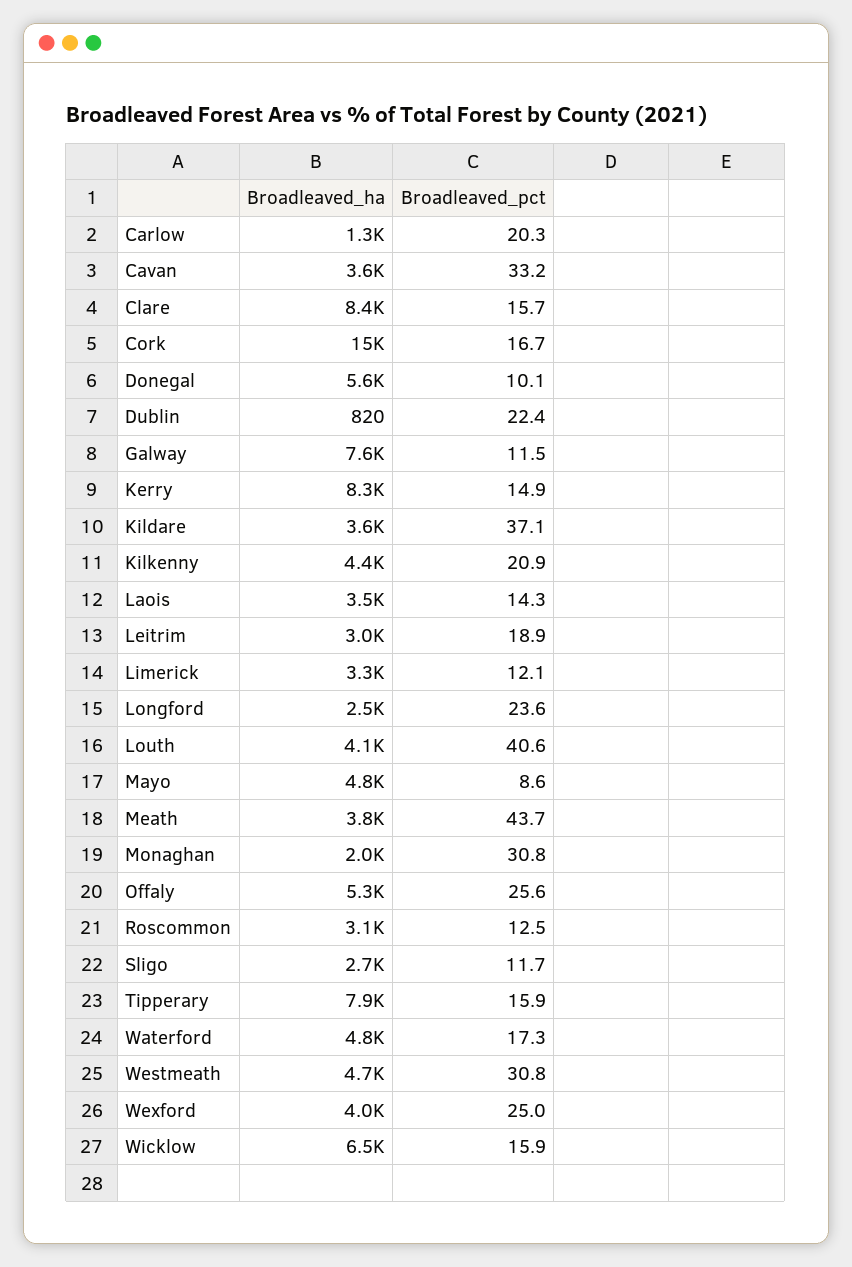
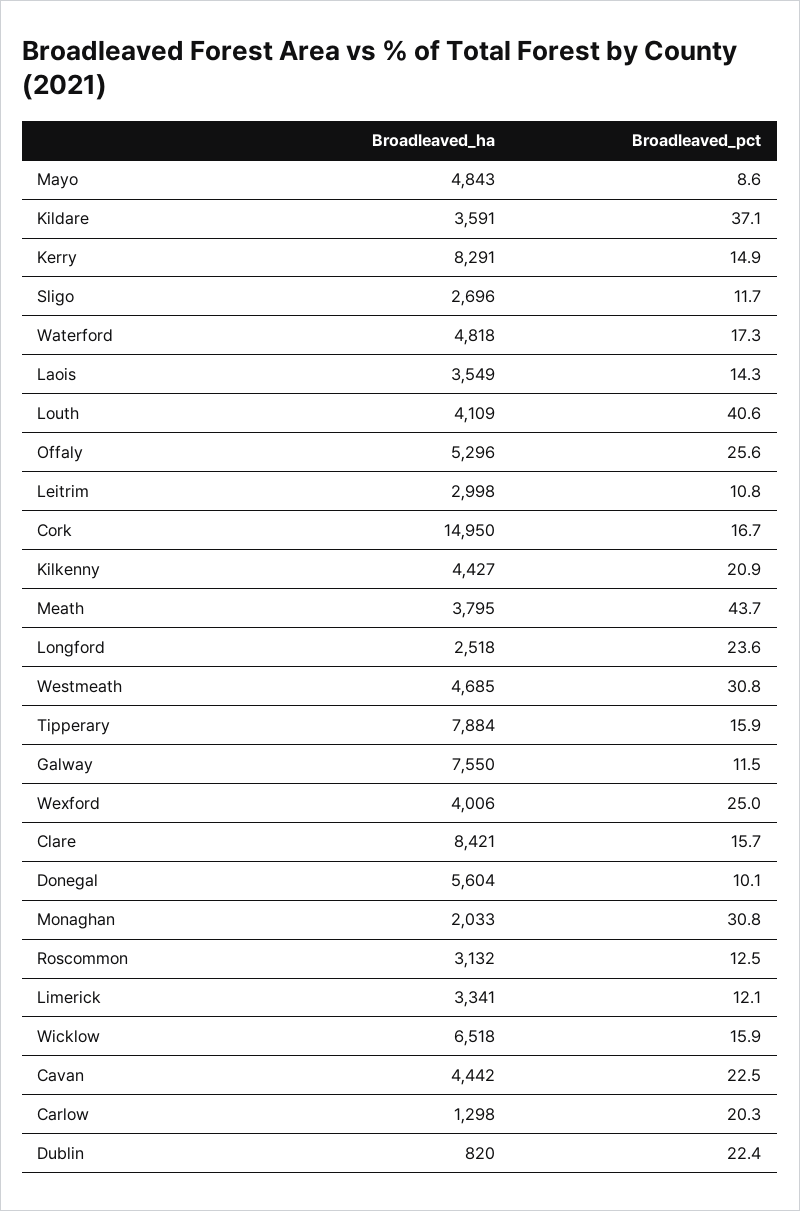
  {
    "Broadleaved_ha": {
      "Carlow": 1298,
-     "Cavan": 3600,
+     "Cavan": 4442,
      "Clare": 8421,
      "Cork": 14950,
      "Donegal": 5604,
      "Dublin": 820,
      "Galway": 7550,
      "Kerry": 8291,
      "Kildare": 3591,
      "Kilkenny": 4427,
      "Laois": 3549,
      "Leitrim": 2998,
      "Limerick": 3341,
      "Longford": 2518,
      "Louth": 4109,
      "Mayo": 4843,
      "Meath": 3795,
      "Monaghan": 2033,
      "Offaly": 5296,
      "Roscommon": 3132,
      "Sligo": 2696,
      "Tipperary": 7884,
      "Waterford": 4818,
      "Westmeath": 4685,
      "Wexford": 4006,
      "Wicklow": 6518
    },
    "Broadleaved_pct": {
      "Carlow": 20.3,
-     "Cavan": 33.2,
+     "Cavan": 22.5,
      "Clare": 15.7,
      "Cork": 16.7,
      "Donegal": 10.1,
      "Dublin": 22.4,
      "Galway": 11.5,
      "Kerry": 14.9,
      "Kildare": 37.1,
      "Kilkenny": 20.9,
      "Laois": 14.3,
-     "Leitrim": 18.9,
+     "Leitrim": 10.8,
      "Limerick": 12.1,
      "Longford": 23.6,
      "Louth": 40.6,
      "Mayo": 8.6,
      "Meath": 43.7,
      "Monaghan": 30.8,
      "Offaly": 25.6,
      "Roscommon": 12.5,
      "Sligo": 11.7,
      "Tipperary": 15.9,
      "Waterford": 17.3,
      "Westmeath": 30.8,
      "Wexford": 25,
      "Wicklow": 15.9
    }
  }

